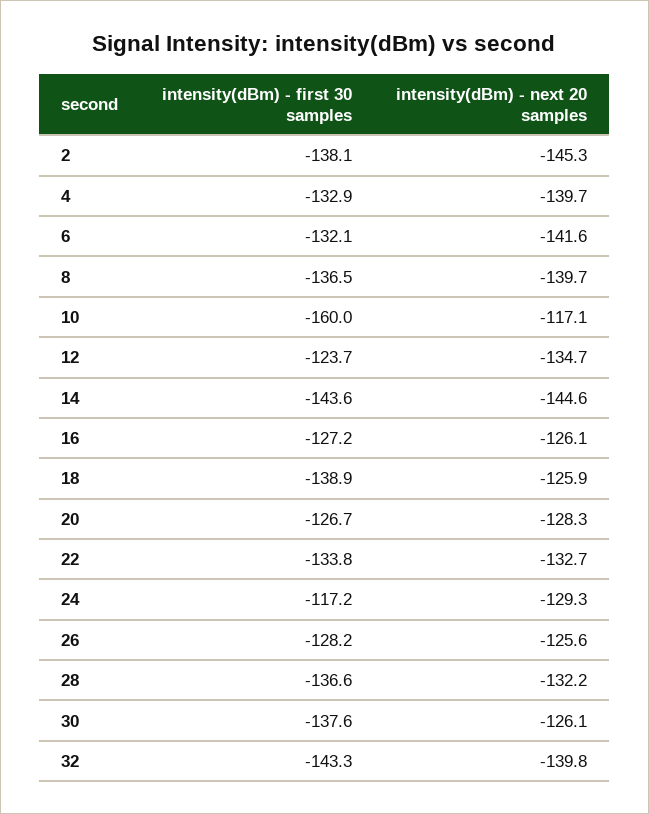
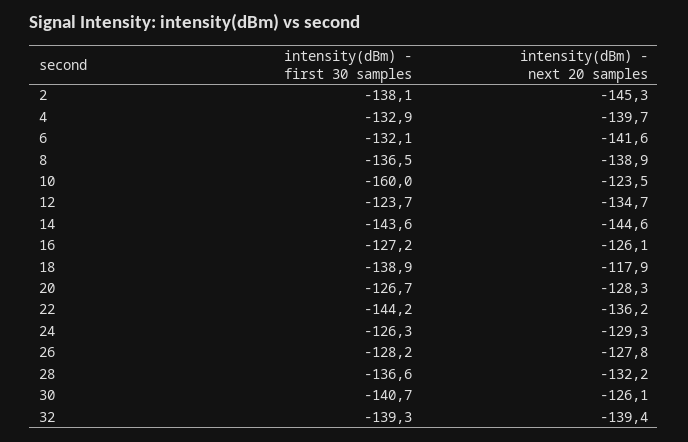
  {
    "intensity(dBm) - first 30 samples": {
      "2": -138.1,
      "4": -132.9,
      "6": -132.1,
      "8": -136.5,
      "10": -160,
      "12": -123.7,
      "14": -143.6,
      "16": -127.2,
      "18": -138.9,
      "20": -126.7,
-     "22": -133.8,
+     "22": -144.2,
-     "24": -117.2,
+     "24": -126.3,
      "26": -128.2,
      "28": -136.6,
-     "30": -137.6,
+     "30": -140.7,
-     "32": -143.3
+     "32": -139.3
    },
    "intensity(dBm) - next 20 samples": {
      "2": -145.3,
      "4": -139.7,
      "6": -141.6,
-     "8": -139.7,
+     "8": -138.9,
-     "10": -117.1,
+     "10": -123.5,
      "12": -134.7,
      "14": -144.6,
      "16": -126.1,
-     "18": -125.9,
+     "18": -117.9,
      "20": -128.3,
-     "22": -132.7,
+     "22": -136.2,
      "24": -129.3,
-     "26": -125.6,
+     "26": -127.8,
      "28": -132.2,
      "30": -126.1,
-     "32": -139.8
+     "32": -139.4
    }
  }

